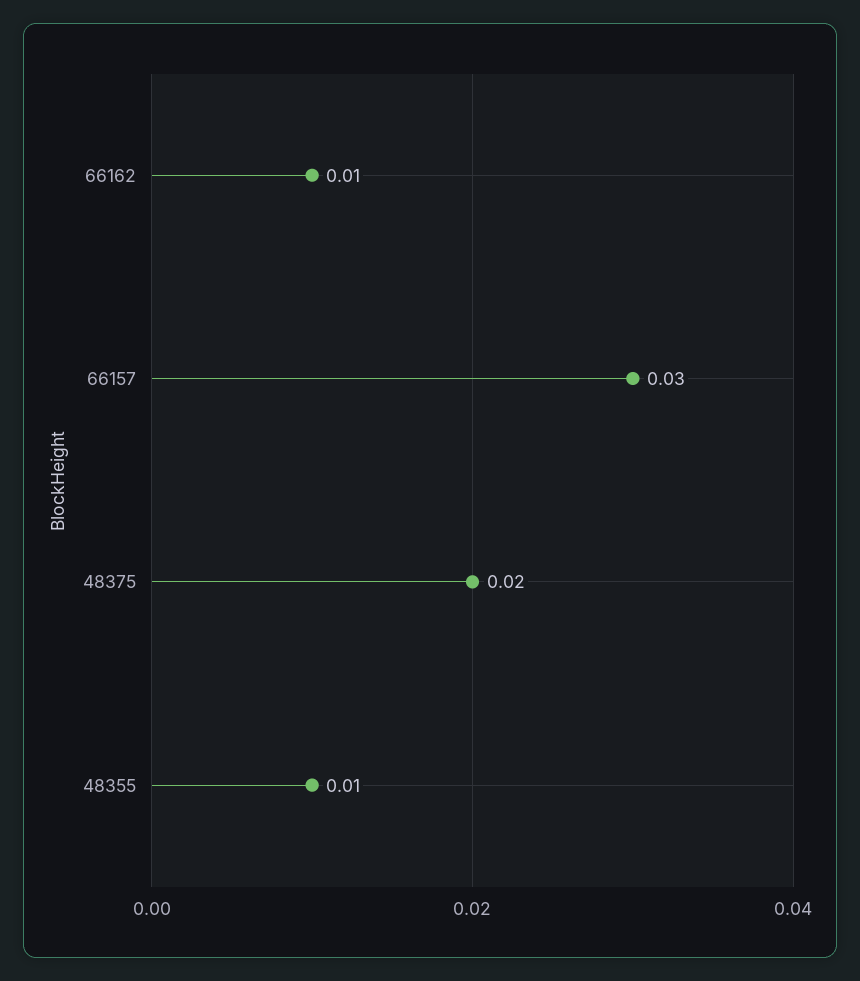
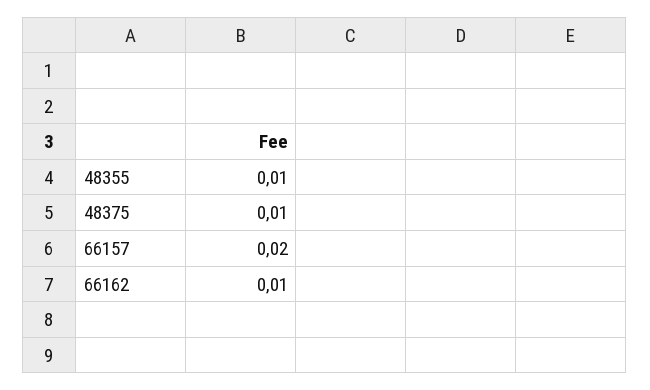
  {
    "66162": 0.01,
-   "66157": 0.03,
+   "66157": 0.02,
-   "48375": 0.02,
+   "48375": 0.01,
    "48355": 0.01
  }

